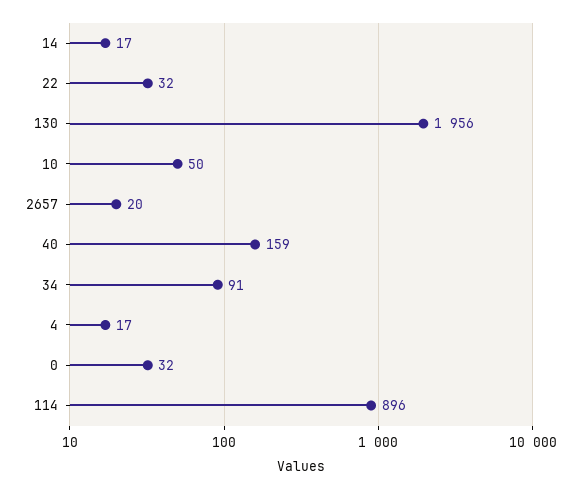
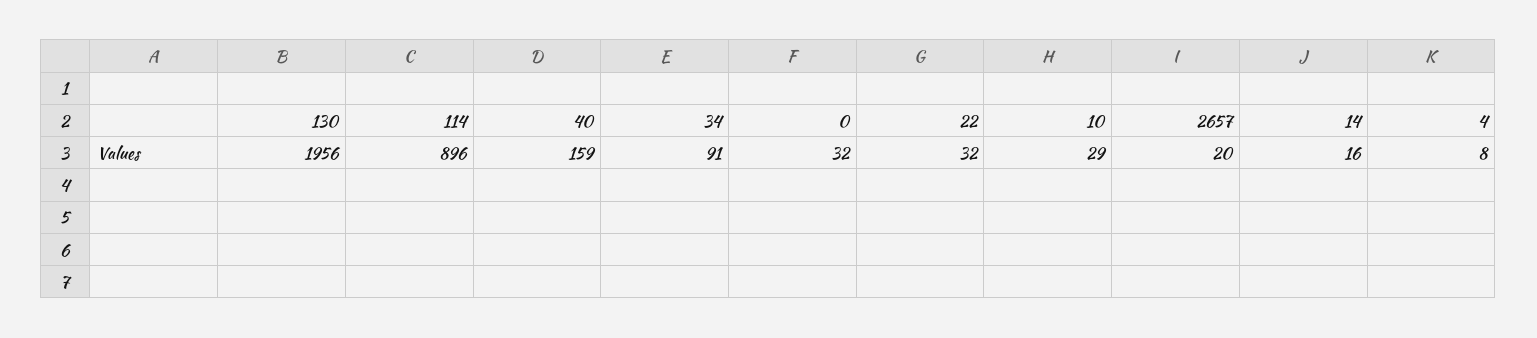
  {
-   "14": 17,
+   "14": 16,
    "22": 32,
    "130": 1956,
-   "10": 50,
+   "10": 29,
    "2657": 20,
    "40": 159,
    "34": 91,
-   "4": 17,
+   "4": 8,
    "0": 32,
    "114": 896
  }

